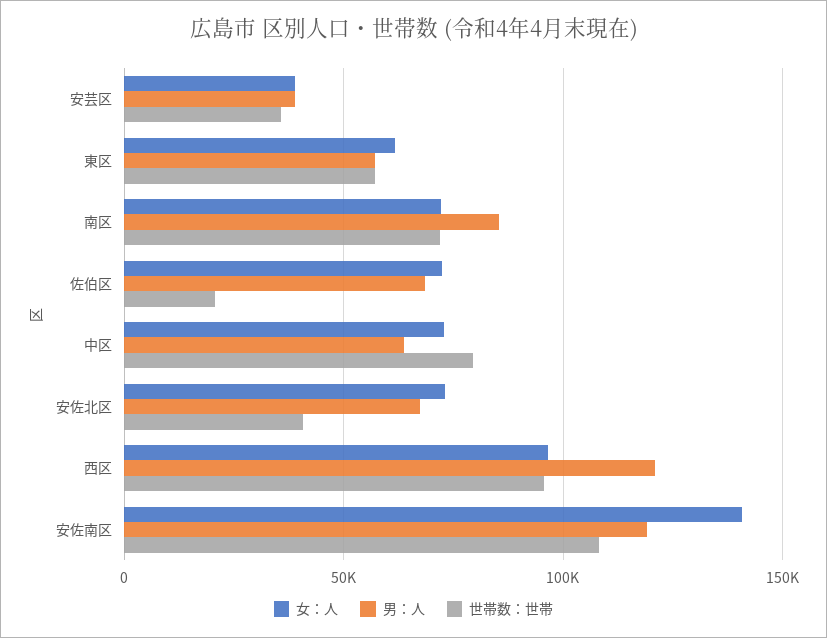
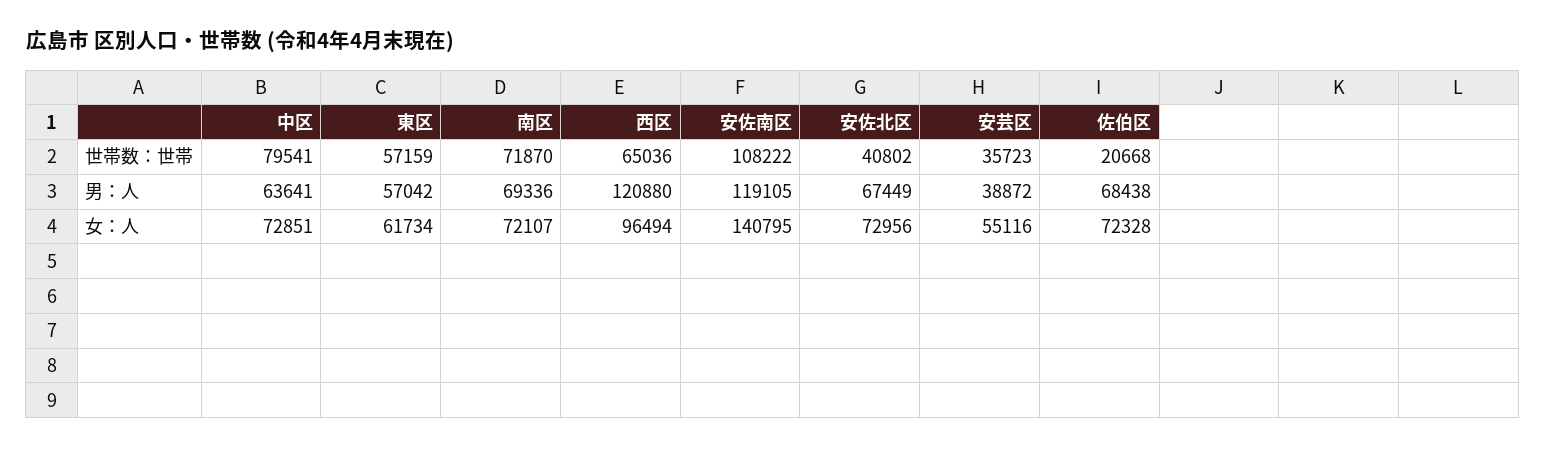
  {
    "女：人": {
-     "安芸区": 40000,
+     "安芸区": 55116,
      "東区": 61734,
      "南区": 72107,
      "佐伯区": 72328,
      "中区": 72851,
      "安佐北区": 72956,
      "西区": 96494,
      "安佐南区": 140795
    },
    "男：人": {
      "安芸区": 38872,
      "東区": 57042,
-     "南区": 85000,
+     "南区": 69336,
      "佐伯区": 68438,
      "中区": 63641,
      "安佐北区": 67449,
      "西区": 120880,
      "安佐南区": 119105
    },
    "世帯数：世帯": {
      "安芸区": 35723,
      "東区": 57159,
      "南区": 71870,
      "佐伯区": 20668,
      "中区": 79541,
      "安佐北区": 40802,
-     "西区": 95000,
+     "西区": 65036,
      "安佐南区": 108222
    }
  }

